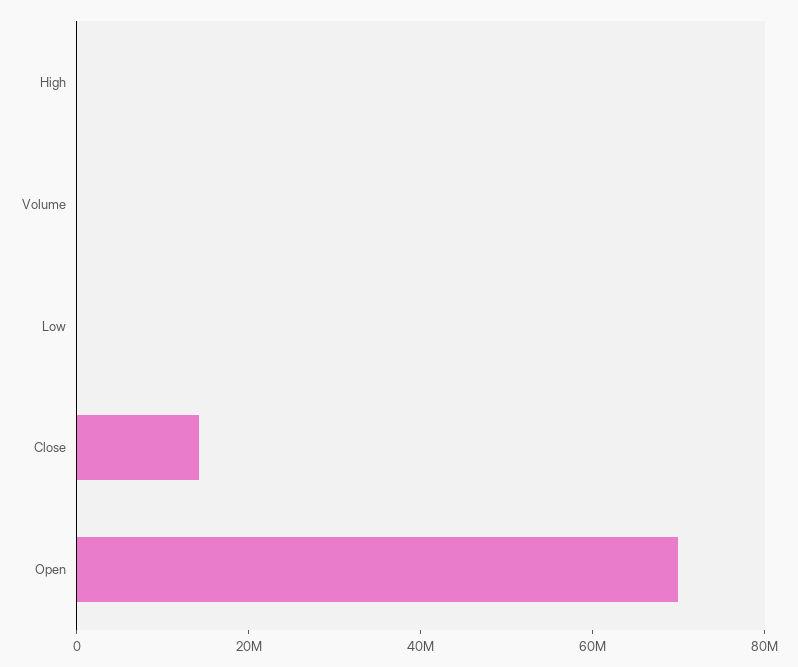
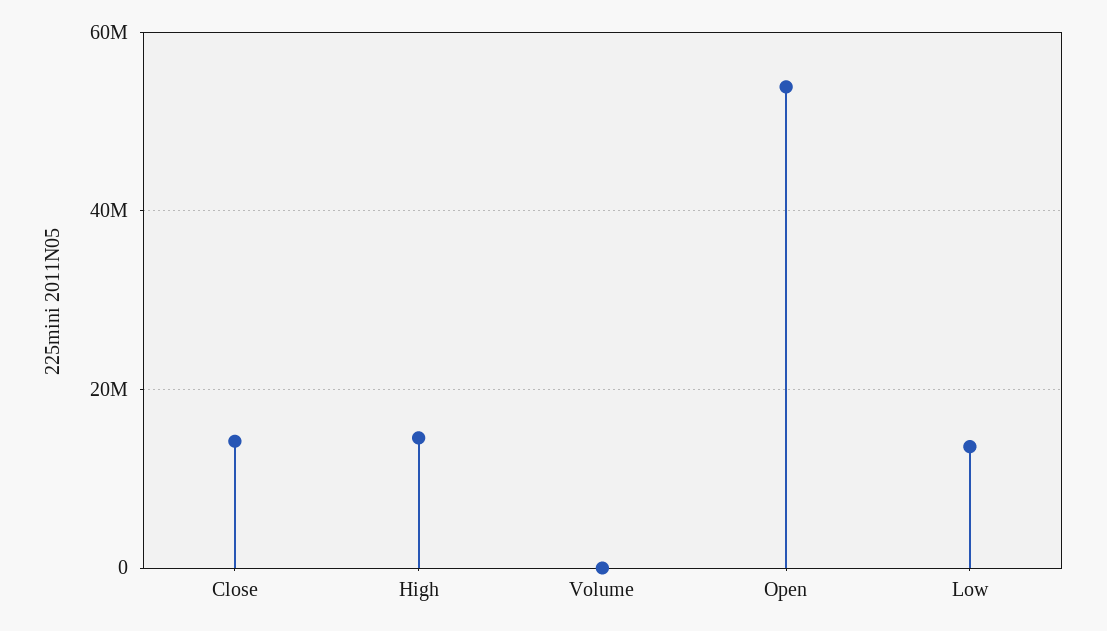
  {
-   "High": 0,
+   "High": 14000000,
    "Volume": 0,
-   "Low": 0,
+   "Low": 14000000,
    "Close": 14000000,
-   "Open": 70000000
+   "Open": 54000000
  }

